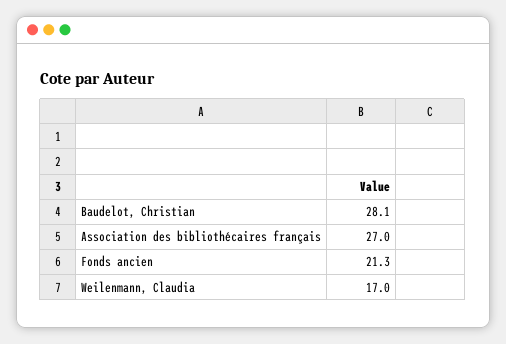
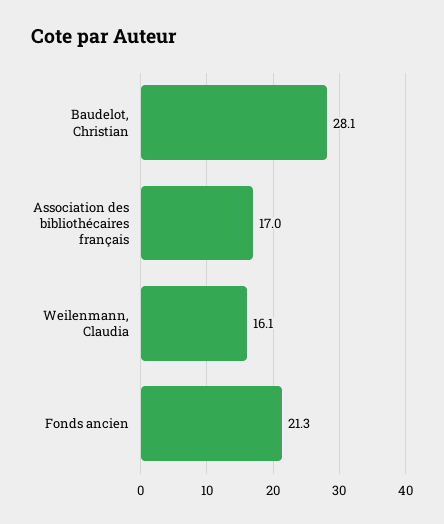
  {
    "Baudelot, Christian": 28.1,
-   "Association des bibliothécaires français": 27,
+   "Association des bibliothécaires français": 17,
    "Fonds ancien": 21.3,
-   "Weilenmann, Claudia": 17
+   "Weilenmann, Claudia": 16.1
  }

